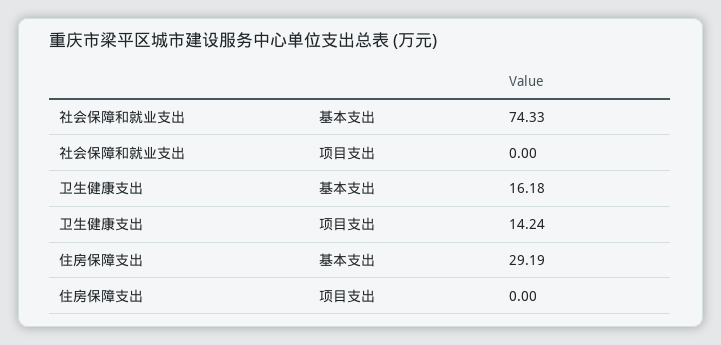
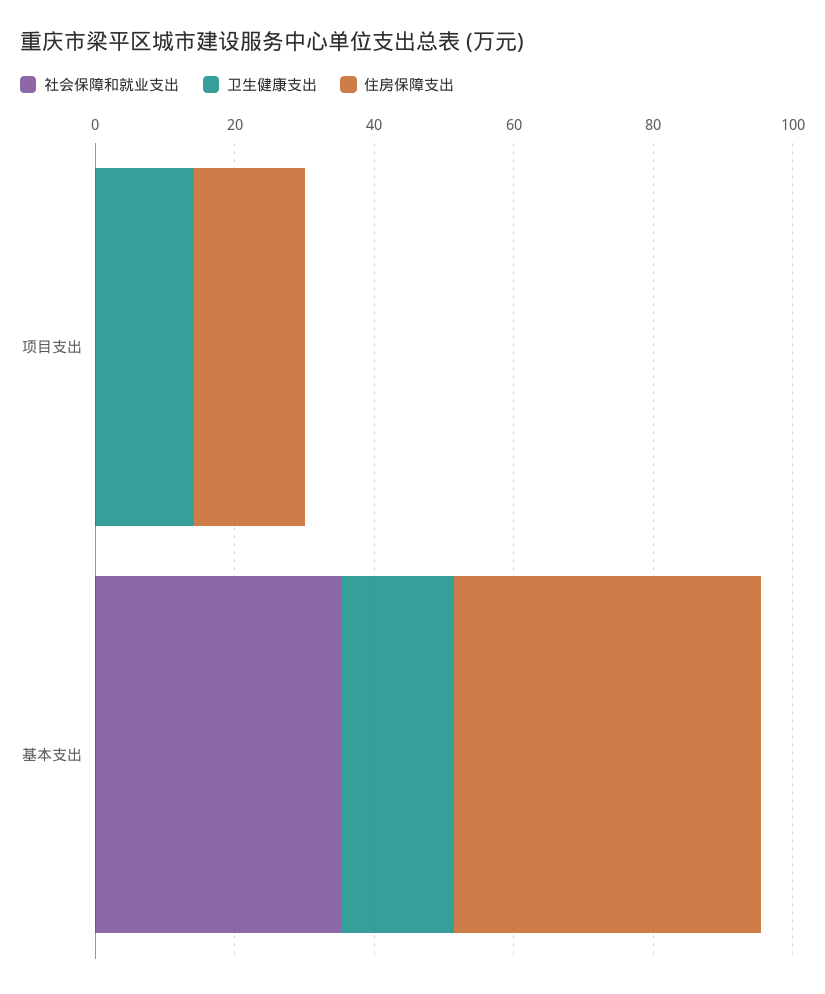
  {
    "社会保障和就业支出": {
-     "基本支出": 74.33,
+     "基本支出": 35,
      "项目支出": 0
    },
    "卫生健康支出": {
      "基本支出": 16.18,
      "项目支出": 14.24
    },
    "住房保障支出": {
-     "基本支出": 29.19,
+     "基本支出": 45,
-     "项目支出": 0
+     "项目支出": 15
    }
  }

